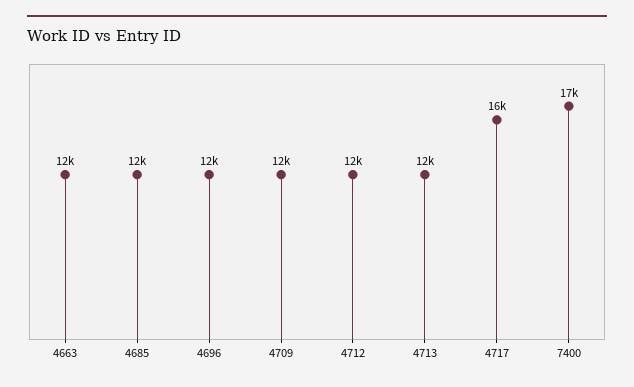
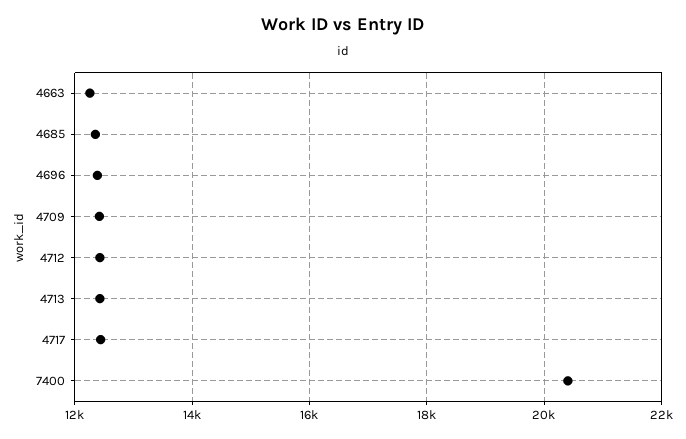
  {
    "4663": 12000,
    "4685": 12000,
    "4696": 12000,
    "4709": 12000,
    "4712": 12000,
    "4713": 12000,
-   "4717": 16000,
+   "4717": 12400,
-   "7400": 17000
+   "7400": 20400
  }

